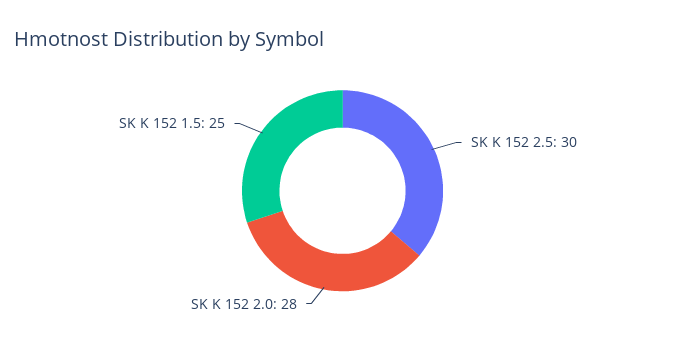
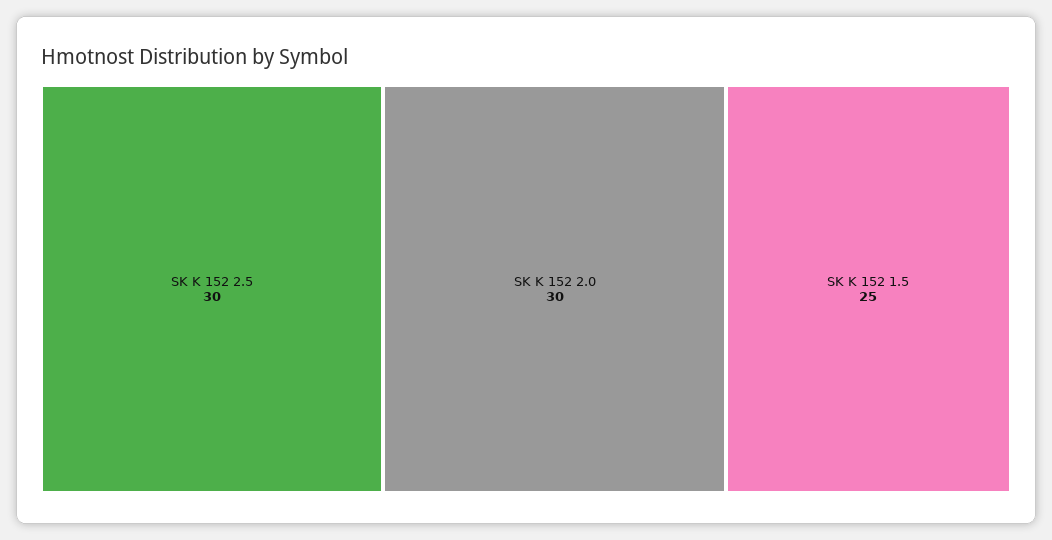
  {
    "SK K 152 2.5": 30,
-   "SK K 152 2.0": 28,
+   "SK K 152 2.0": 30,
    "SK K 152 1.5": 25
  }

